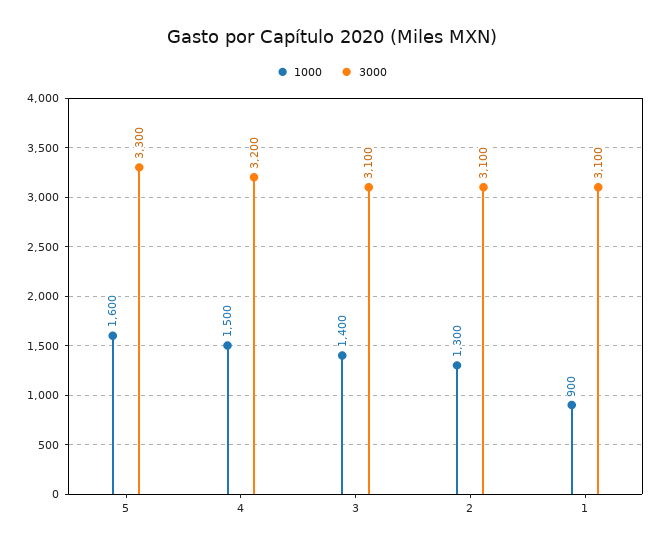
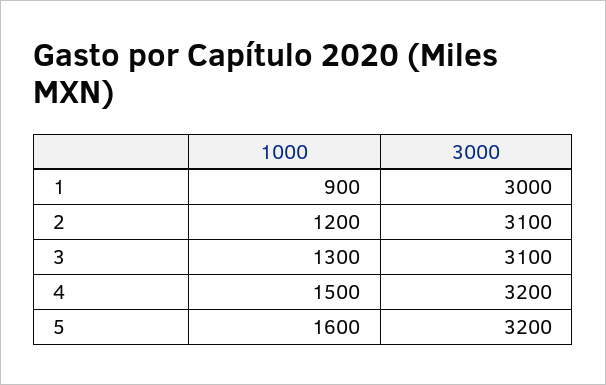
  {
    "1000": {
      "5": 1600,
      "4": 1500,
-     "3": 1400,
+     "3": 1300,
-     "2": 1300,
+     "2": 1200,
      "1": 900
    },
    "3000": {
-     "5": 3300,
+     "5": 3200,
      "4": 3200,
      "3": 3100,
      "2": 3100,
-     "1": 3100
+     "1": 3000
    }
  }

